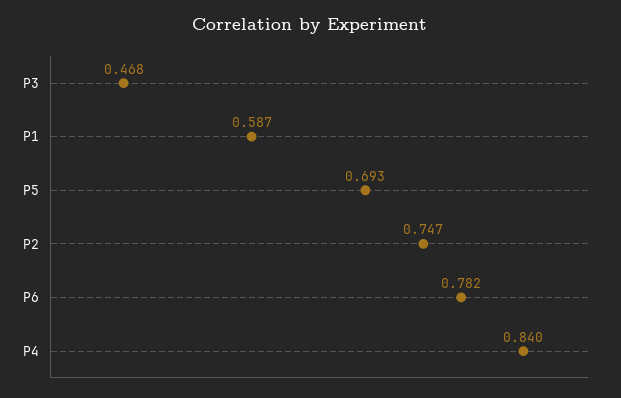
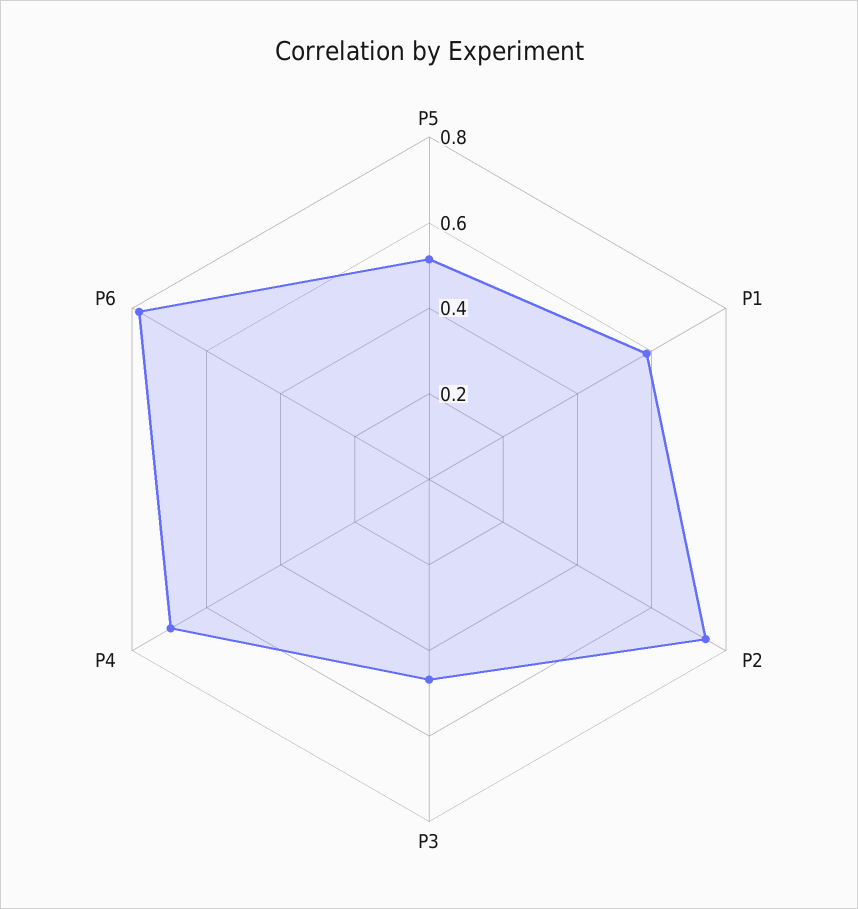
  {
    "P3": 0.468,
    "P1": 0.587,
-   "P5": 0.693,
+   "P5": 0.5,
    "P2": 0.747,
    "P6": 0.782,
-   "P4": 0.84
+   "P4": 0.7
  }

